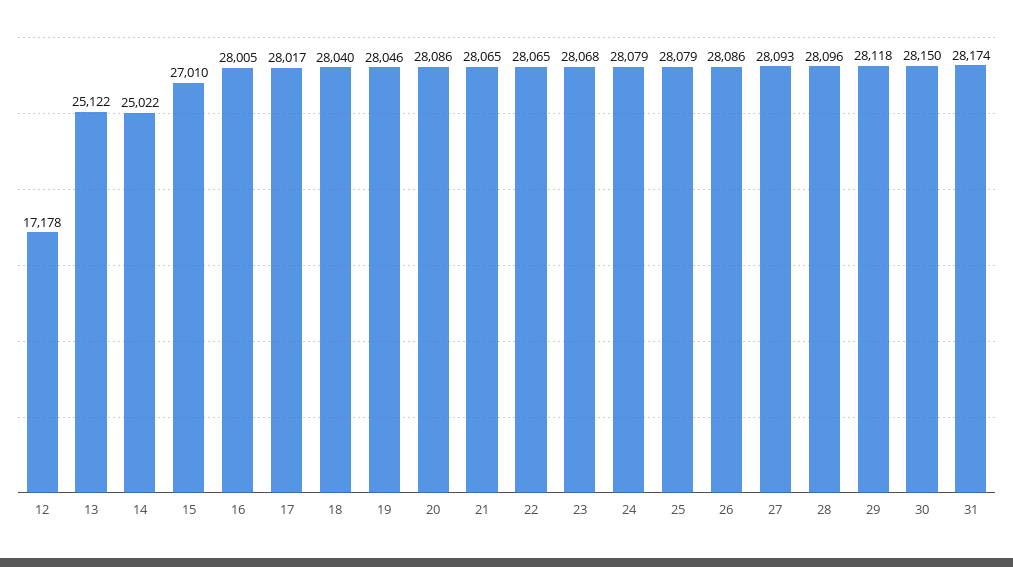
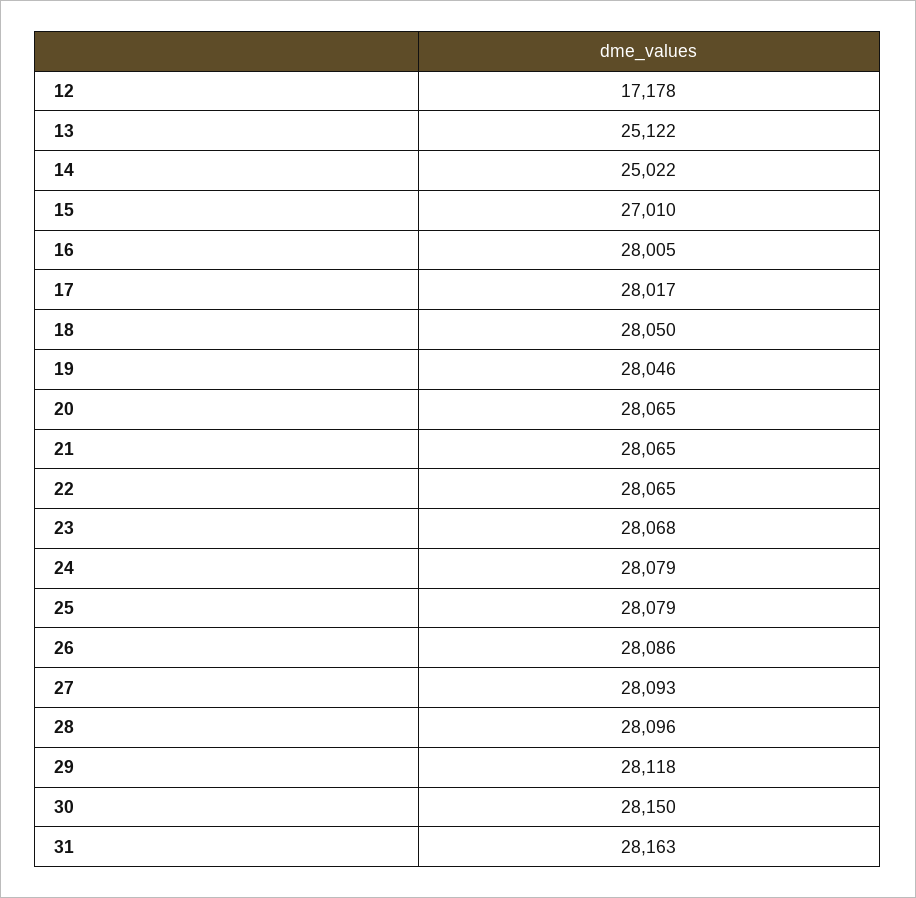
  {
    "12": 17178,
    "13": 25122,
    "14": 25022,
    "15": 27010,
    "16": 28005,
    "17": 28017,
-   "18": 28040,
+   "18": 28050,
    "19": 28046,
-   "20": 28086,
+   "20": 28065,
    "21": 28065,
    "22": 28065,
    "23": 28068,
    "24": 28079,
    "25": 28079,
    "26": 28086,
    "27": 28093,
    "28": 28096,
    "29": 28118,
    "30": 28150,
-   "31": 28174
+   "31": 28163
  }

